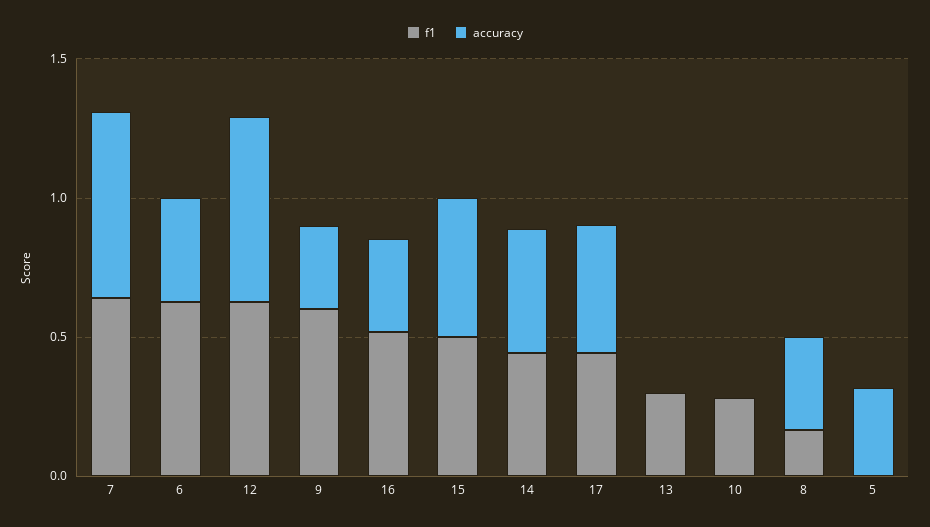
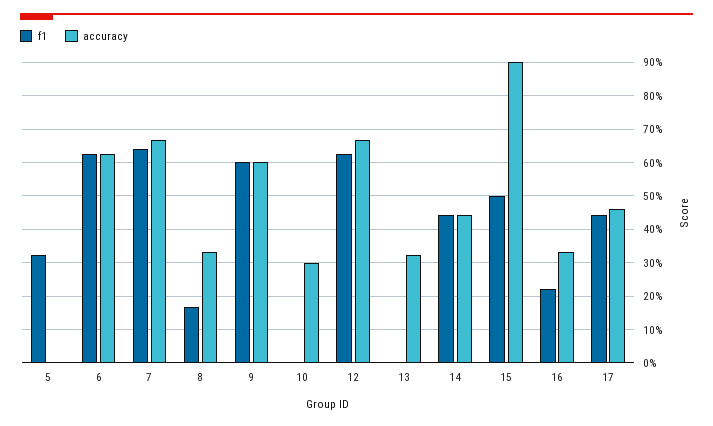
  {
    "f1": {
      "7": 0.64,
      "6": 0.62,
      "12": 0.62,
      "9": 0.6,
-     "16": 0.5,
+     "16": 0.22,
      "15": 0.5,
      "14": 0.44,
      "17": 0.44,
-     "13": 0.3,
+     "13": 0,
-     "10": 0.3,
+     "10": 0,
      "8": 0.16,
-     "5": 0
+     "5": 0.32
    },
    "accuracy": {
      "7": 0.66,
-     "6": 0.4,
+     "6": 0.62,
      "12": 0.66,
-     "9": 0.3,
+     "9": 0.6,
      "16": 0.34,
-     "15": 0.5,
+     "15": 0.9,
      "14": 0.44,
      "17": 0.46,
-     "13": 0,
+     "13": 0.32,
-     "10": 0,
+     "10": 0.3,
      "8": 0.34,
-     "5": 0.3
+     "5": 0
    }
  }

